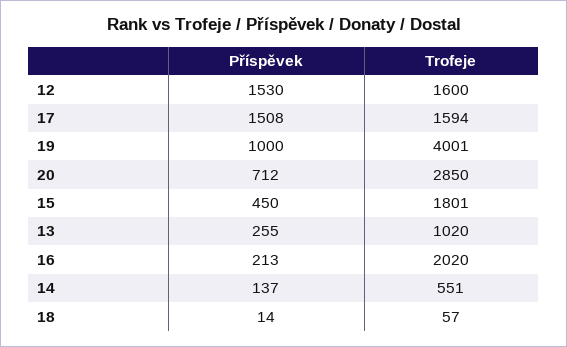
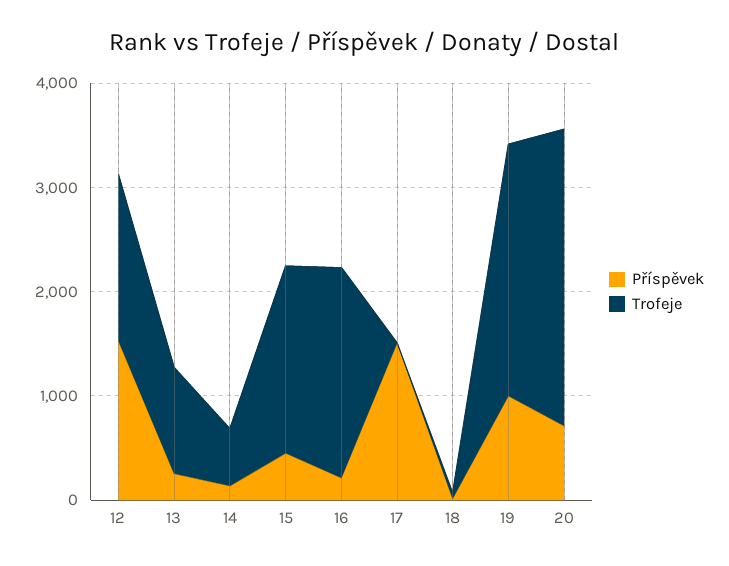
  {
    "Příspěvek": {
      "12": 1530,
      "17": 1508,
      "19": 1000,
      "20": 712,
      "15": 450,
      "13": 255,
      "16": 213,
      "14": 137,
      "18": 14
    },
    "Trofeje": {
      "12": 1600,
-     "17": 1594,
+     "17": 0,
-     "19": 4001,
+     "19": 2400,
      "20": 2850,
      "15": 1801,
      "13": 1020,
      "16": 2020,
      "14": 551,
      "18": 57
    }
  }

